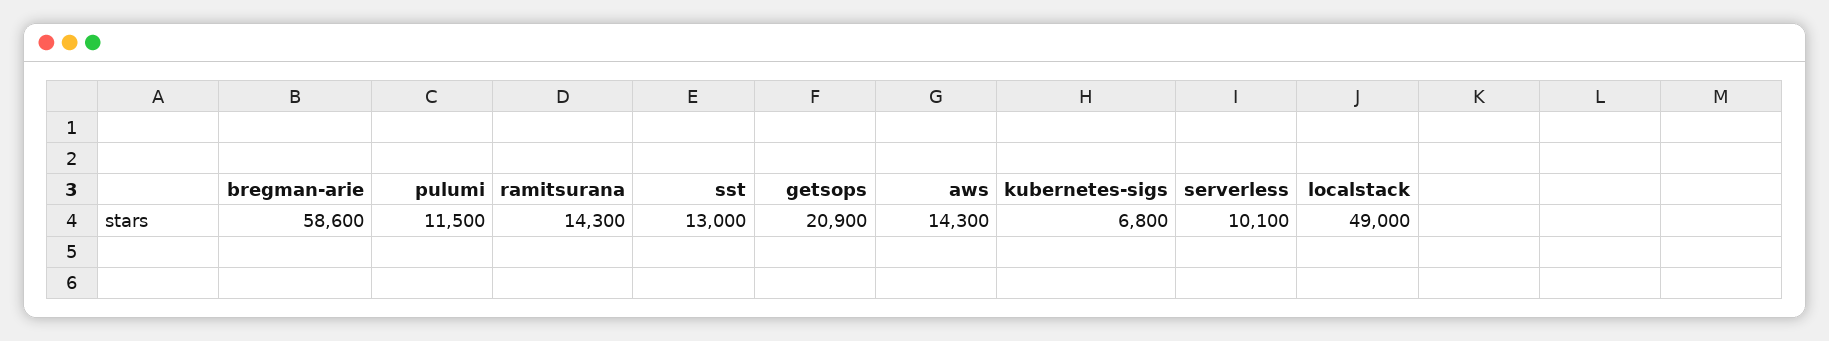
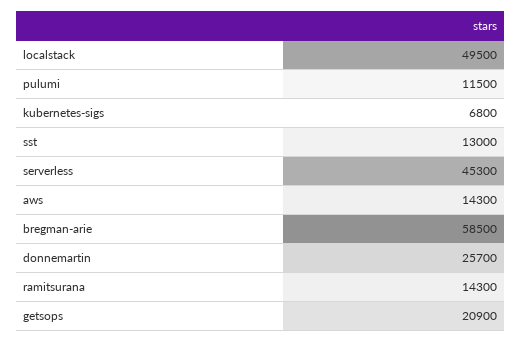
  {
-   "bregman-arie": 58600,
+   "bregman-arie": 58500,
    "pulumi": 11500,
    "ramitsurana": 14300,
    "sst": 13000,
    "getsops": 20900,
    "aws": 14300,
    "kubernetes-sigs": 6800,
-   "serverless": 10100,
+   "serverless": 45300,
-   "localstack": 49000
+   "localstack": 49500,
+   "donnemartin": 25700
  }

